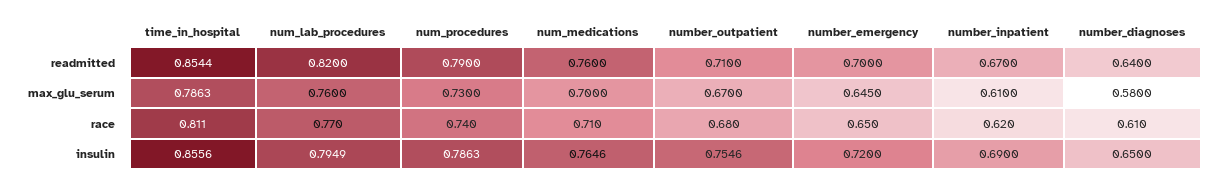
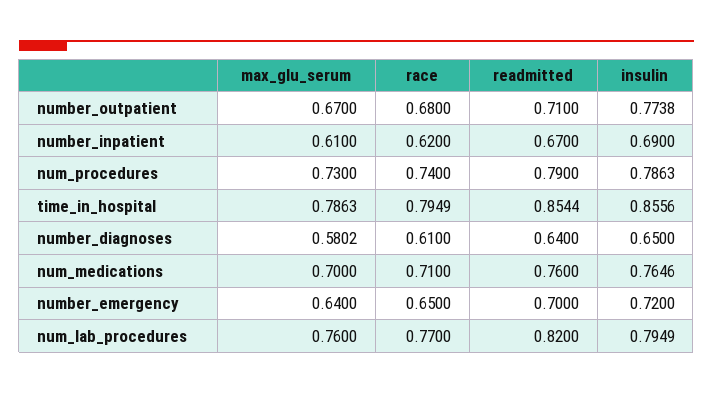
  {
    "time_in_hospital": {
      "readmitted": 0.8544,
      "max_glu_serum": 0.7863,
-     "race": 0.811,
+     "race": 0.7949,
      "insulin": 0.8556
    },
    "num_lab_procedures": {
      "readmitted": 0.82,
      "max_glu_serum": 0.76,
      "race": 0.77,
      "insulin": 0.7949
    },
    "num_procedures": {
      "readmitted": 0.79,
      "max_glu_serum": 0.73,
      "race": 0.74,
      "insulin": 0.7863
    },
    "num_medications": {
      "readmitted": 0.76,
      "max_glu_serum": 0.7,
      "race": 0.71,
      "insulin": 0.7646
    },
    "number_outpatient": {
      "readmitted": 0.71,
      "max_glu_serum": 0.67,
      "race": 0.68,
-     "insulin": 0.7546
+     "insulin": 0.7738
    },
    "number_emergency": {
      "readmitted": 0.7,
-     "max_glu_serum": 0.645,
+     "max_glu_serum": 0.64,
      "race": 0.65,
      "insulin": 0.72
    },
    "number_inpatient": {
      "readmitted": 0.67,
      "max_glu_serum": 0.61,
      "race": 0.62,
      "insulin": 0.69
    },
    "number_diagnoses": {
      "readmitted": 0.64,
-     "max_glu_serum": 0.58,
+     "max_glu_serum": 0.5802,
      "race": 0.61,
      "insulin": 0.65
    }
  }

